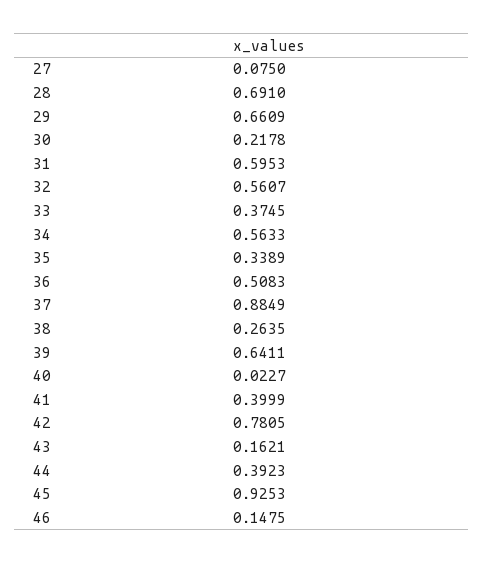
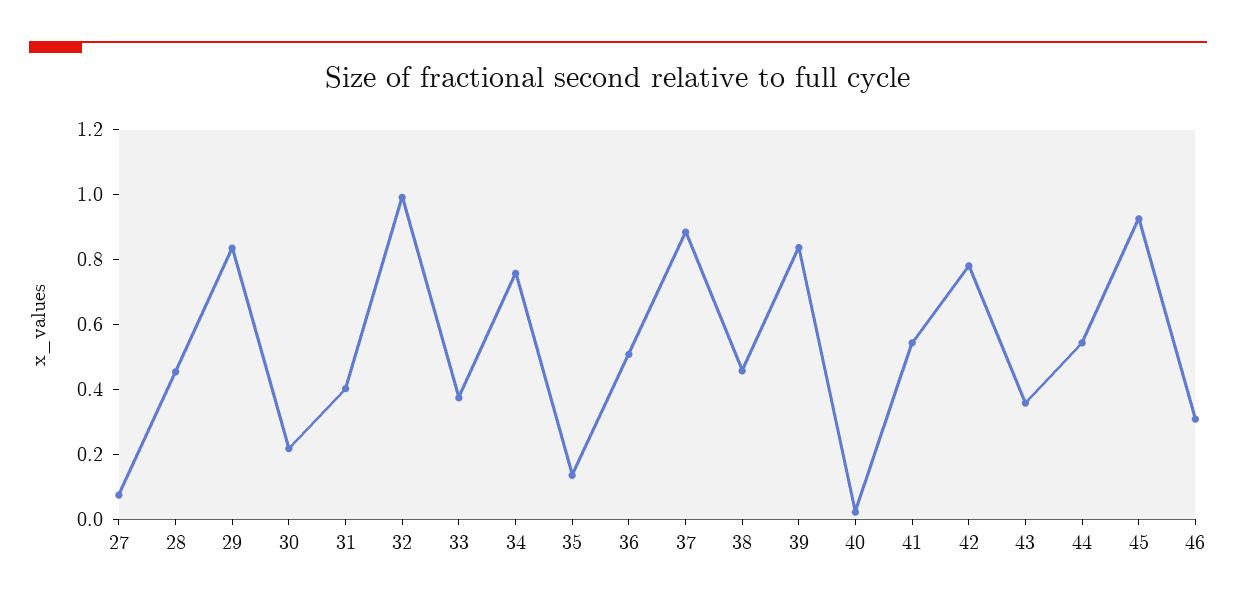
  {
    "27": 0.075,
-   "28": 0.691,
+   "28": 0.45,
-   "29": 0.6609,
+   "29": 0.85,
    "30": 0.2178,
-   "31": 0.5953,
+   "31": 0.4,
-   "32": 0.5607,
+   "32": 1,
    "33": 0.3745,
-   "34": 0.5633,
+   "34": 0.75,
-   "35": 0.3389,
+   "35": 0.15,
    "36": 0.5083,
    "37": 0.8849,
-   "38": 0.2635,
+   "38": 0.45,
-   "39": 0.6411,
+   "39": 0.85,
    "40": 0.0227,
-   "41": 0.3999,
+   "41": 0.55,
    "42": 0.7805,
-   "43": 0.1621,
+   "43": 0.35,
-   "44": 0.3923,
+   "44": 0.55,
    "45": 0.9253,
-   "46": 0.1475
+   "46": 0.3
  }

